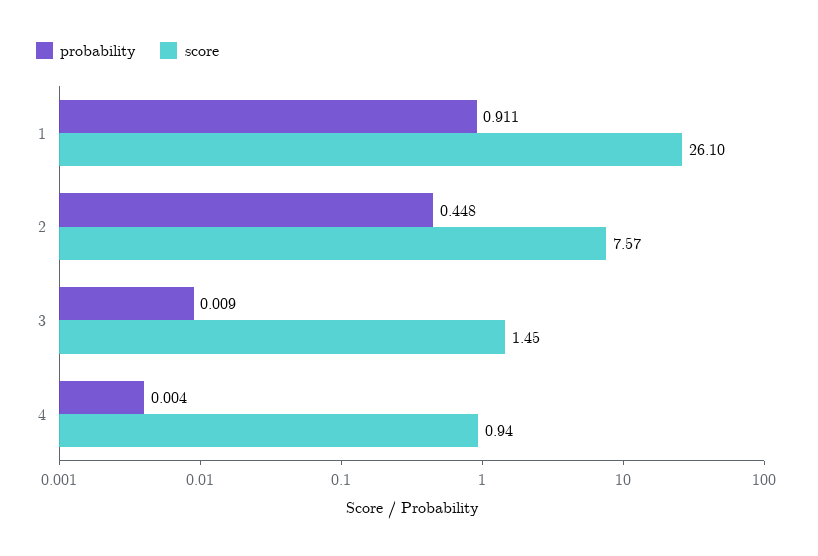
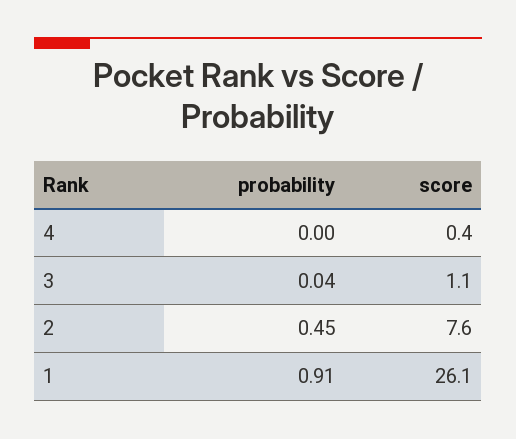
  {
    "probability": {
      "1": 0.911,
      "2": 0.448,
-     "3": 0.009,
+     "3": 0.04,
      "4": 0.004
    },
    "score": {
      "1": 26.1,
      "2": 7.57,
-     "3": 1.45,
+     "3": 1.1,
-     "4": 0.94
+     "4": 0.4
    }
  }

